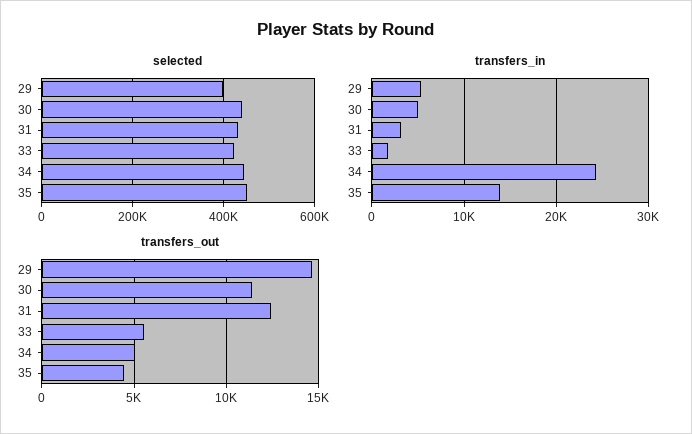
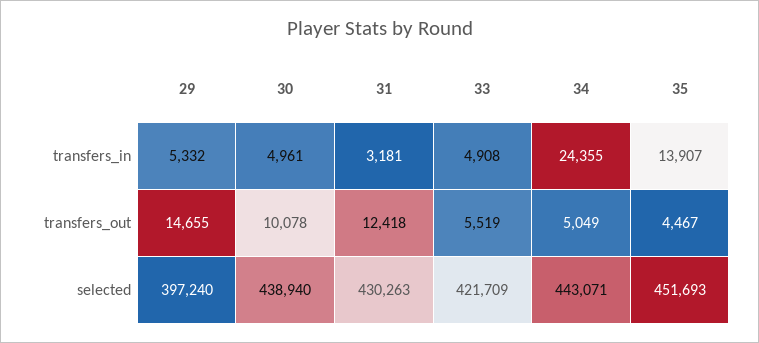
  {
    "selected": {
      "29": 397240,
      "30": 438940,
      "31": 430263,
      "33": 421709,
      "34": 443071,
      "35": 451693
    },
    "transfers_in": {
      "29": 5332,
      "30": 4961,
      "31": 3181,
-     "33": 2000,
+     "33": 4908,
      "34": 24355,
      "35": 13907
    },
    "transfers_out": {
      "29": 14655,
-     "30": 11500,
+     "30": 10078,
      "31": 12418,
      "33": 5519,
      "34": 5049,
      "35": 4467
    }
  }

